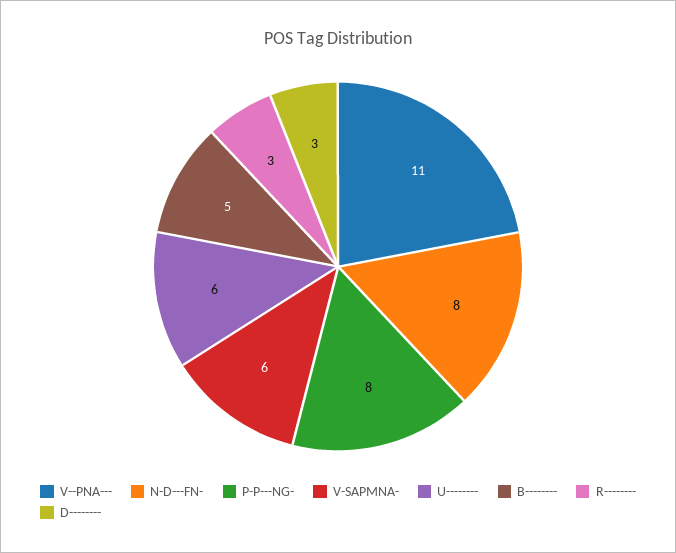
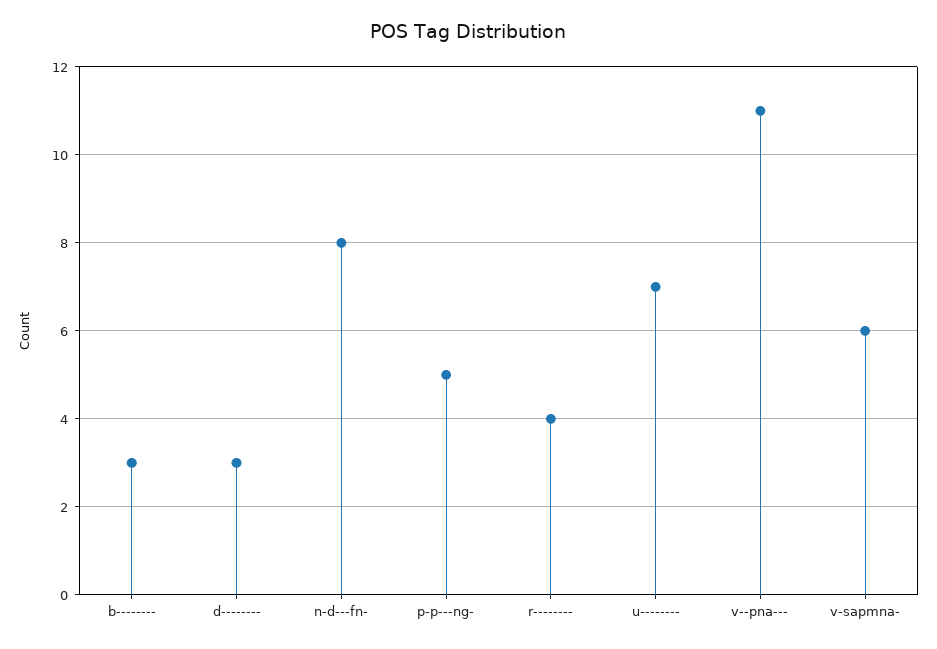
  {
    "V--PNA---": 11,
    "N-D---FN-": 8,
-   "P-P---NG-": 8,
+   "P-P---NG-": 5,
    "V-SAPMNA-": 6,
-   "U--------": 6,
+   "U--------": 7,
-   "B--------": 5,
+   "B--------": 3,
-   "R--------": 3,
+   "R--------": 4,
    "D--------": 3
  }

